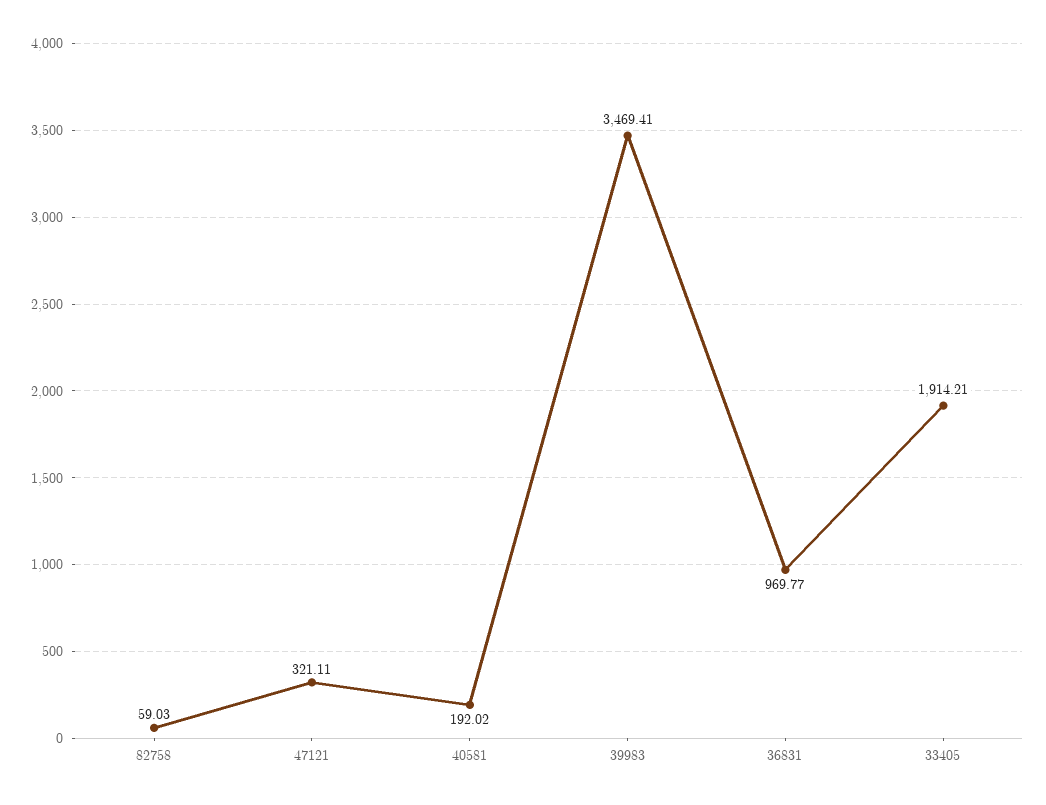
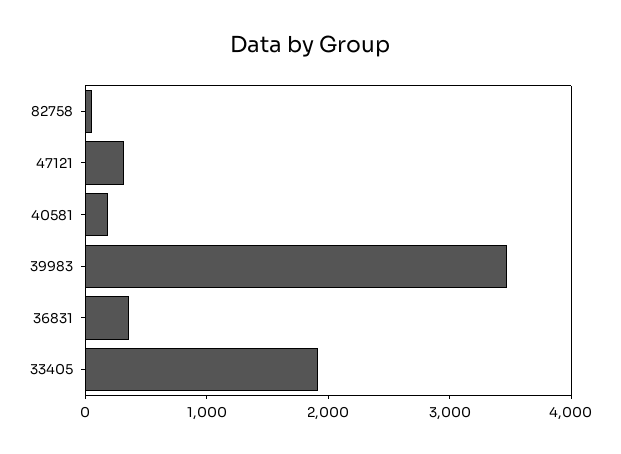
  {
    "82758": 59.03,
    "47121": 321.11,
    "40581": 192.02,
    "39983": 3469.41,
-   "36831": 969.77,
+   "36831": 400,
    "33405": 1914.21
  }

